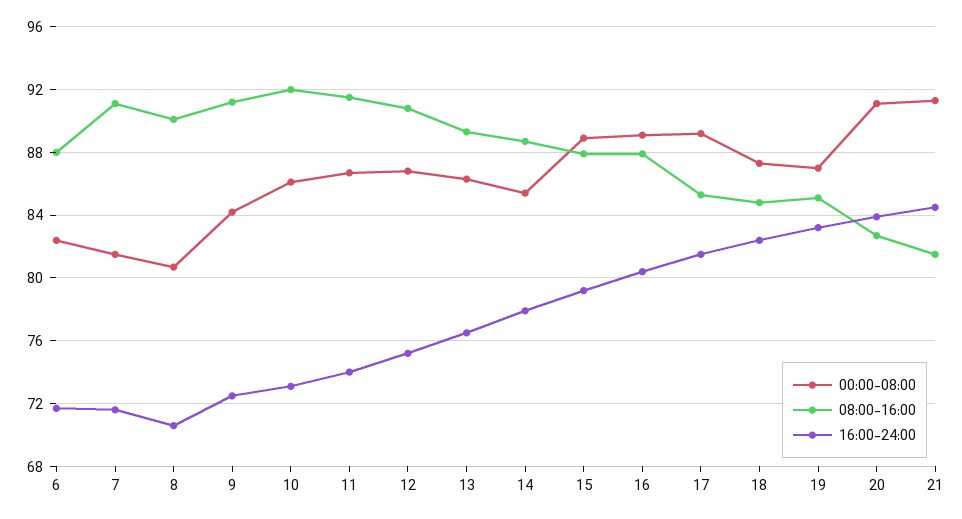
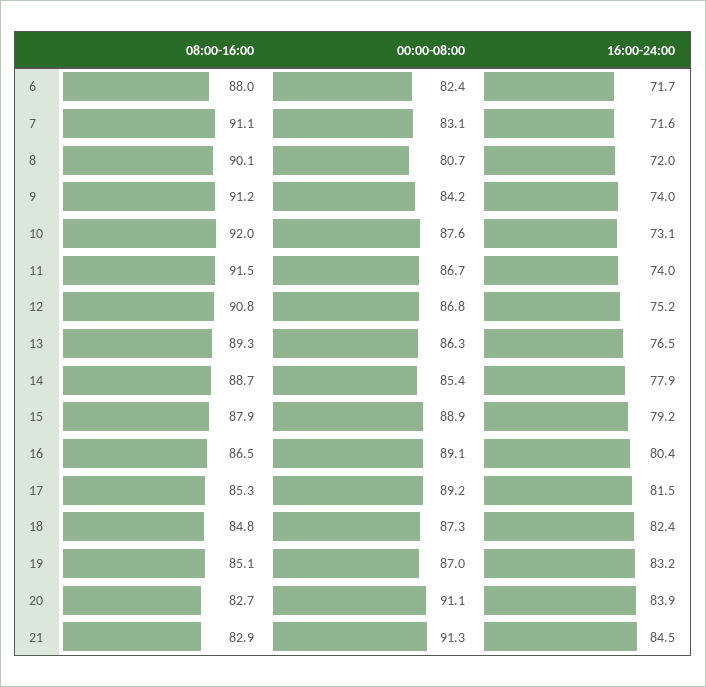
  {
    "00:00-08:00": {
      "6": 82.4,
-     "7": 81.5,
+     "7": 83.1,
      "8": 80.7,
      "9": 84.2,
-     "10": 86,
+     "10": 87.6,
      "11": 86.7,
      "12": 86.8,
      "13": 86.3,
      "14": 85.4,
      "15": 88.9,
      "16": 89.1,
      "17": 89.2,
      "18": 87.3,
      "19": 87,
      "20": 91.1,
      "21": 91.3
    },
    "08:00-16:00": {
      "6": 88,
      "7": 91.1,
      "8": 90.1,
      "9": 91.2,
      "10": 92,
      "11": 91.5,
      "12": 90.8,
      "13": 89.3,
      "14": 88.7,
      "15": 87.9,
-     "16": 88,
+     "16": 86.5,
      "17": 85.3,
      "18": 84.8,
      "19": 85.1,
      "20": 82.7,
-     "21": 81.5
+     "21": 82.9
    },
    "16:00-24:00": {
      "6": 71.7,
      "7": 71.6,
-     "8": 70.5,
+     "8": 72,
-     "9": 72.5,
+     "9": 74,
      "10": 73.1,
      "11": 74,
      "12": 75.2,
      "13": 76.5,
      "14": 77.9,
      "15": 79.2,
      "16": 80.4,
      "17": 81.5,
      "18": 82.4,
      "19": 83.2,
      "20": 83.9,
      "21": 84.5
    }
  }

